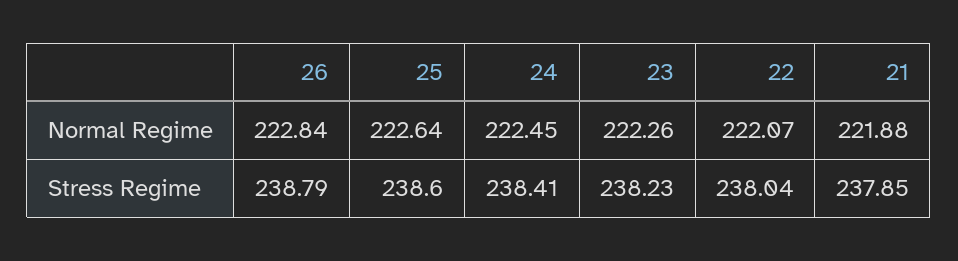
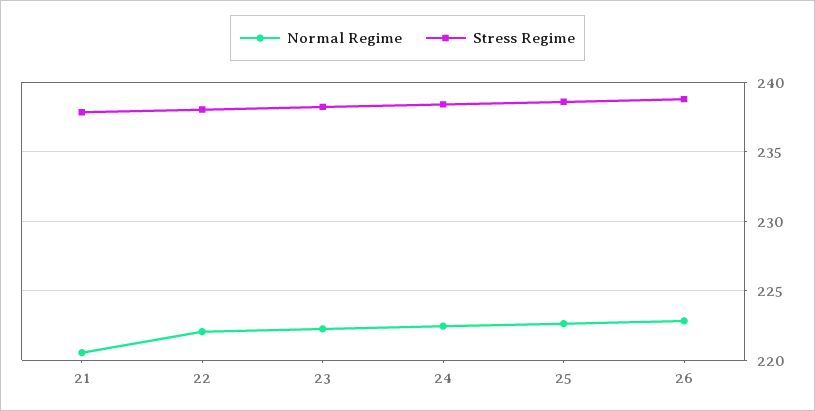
  {
    "Normal Regime": {
      "26": 222.84,
      "25": 222.64,
      "24": 222.45,
      "23": 222.26,
      "22": 222.07,
-     "21": 221.88
+     "21": 220.5
    },
    "Stress Regime": {
      "26": 238.79,
      "25": 238.6,
      "24": 238.41,
      "23": 238.23,
      "22": 238.04,
      "21": 237.85
    }
  }

